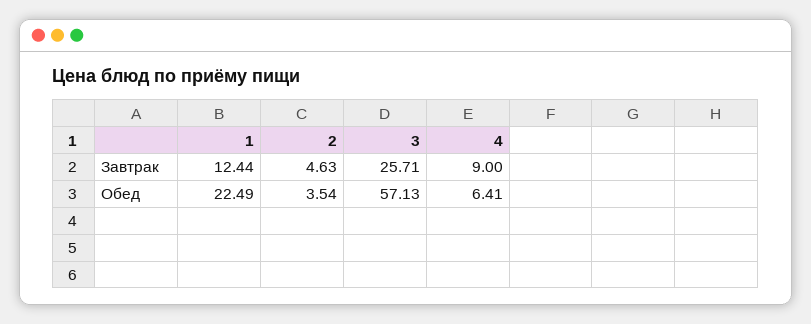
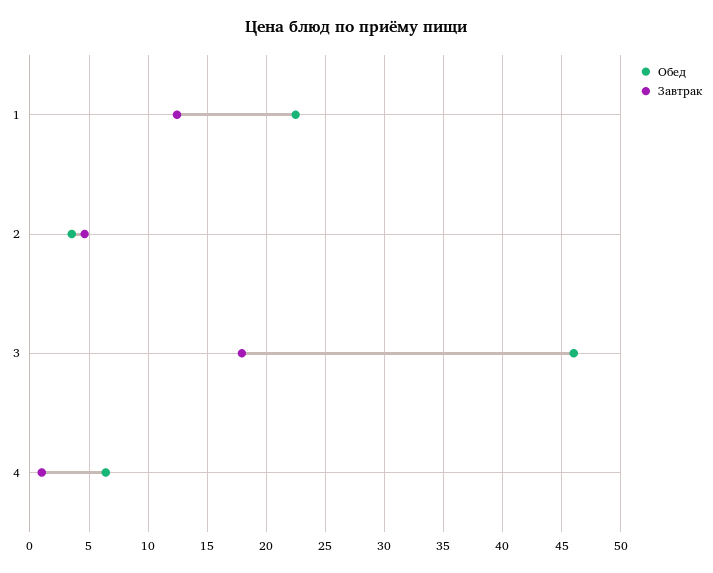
  {
    "Завтрак": {
      "1": 12.44,
      "2": 4.63,
-     "3": 25.71,
+     "3": 18,
-     "4": 9
+     "4": 1
    },
    "Обед": {
      "1": 22.49,
      "2": 3.54,
-     "3": 57.13,
+     "3": 46,
      "4": 6.41
    }
  }

